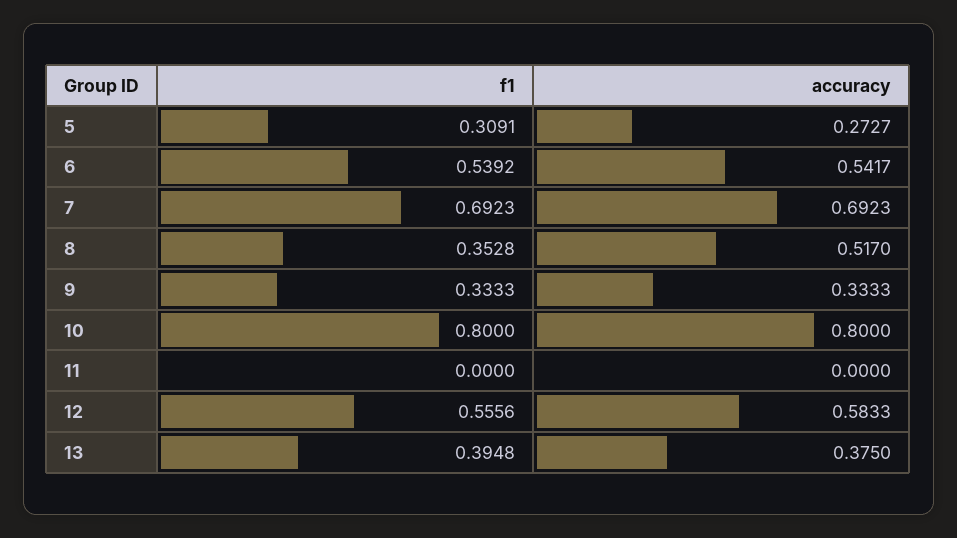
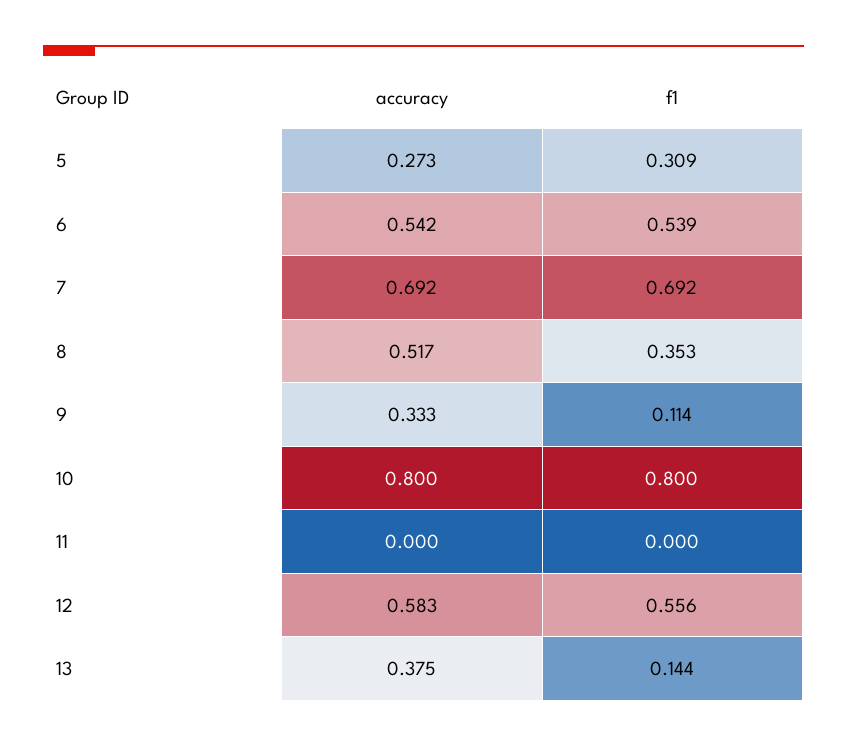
  {
    "f1": {
      "5": 0.3091,
      "6": 0.5392,
      "7": 0.6923,
      "8": 0.3528,
-     "9": 0.3333,
+     "9": 0.114,
      "10": 0.8,
      "11": 0,
      "12": 0.5556,
-     "13": 0.3948
+     "13": 0.144
    },
    "accuracy": {
      "5": 0.2727,
      "6": 0.5417,
      "7": 0.6923,
      "8": 0.517,
      "9": 0.3333,
      "10": 0.8,
      "11": 0,
      "12": 0.5833,
      "13": 0.375
    }
  }

